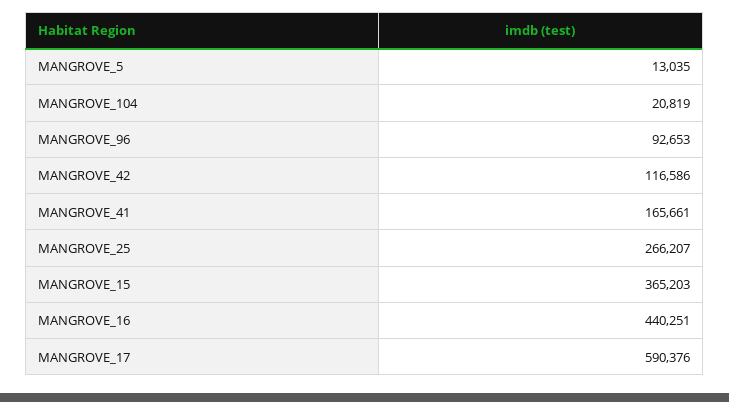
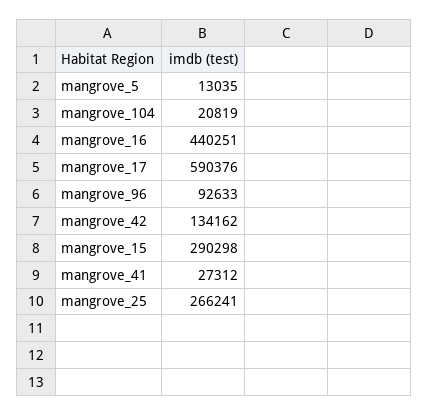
  {
    "MANGROVE_5": 13035,
    "MANGROVE_104": 20819,
-   "MANGROVE_96": 92653,
+   "MANGROVE_96": 92633,
-   "MANGROVE_42": 116586,
+   "MANGROVE_42": 134162,
-   "MANGROVE_41": 165661,
+   "MANGROVE_41": 27312,
-   "MANGROVE_25": 266207,
+   "MANGROVE_25": 266241,
-   "MANGROVE_15": 365203,
+   "MANGROVE_15": 290298,
    "MANGROVE_16": 440251,
    "MANGROVE_17": 590376
  }

